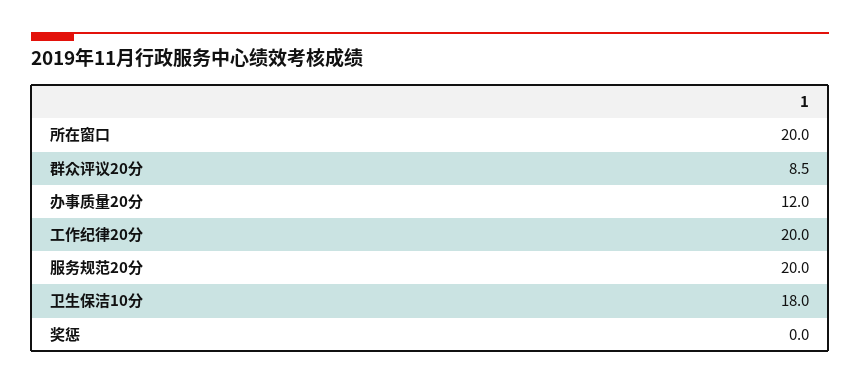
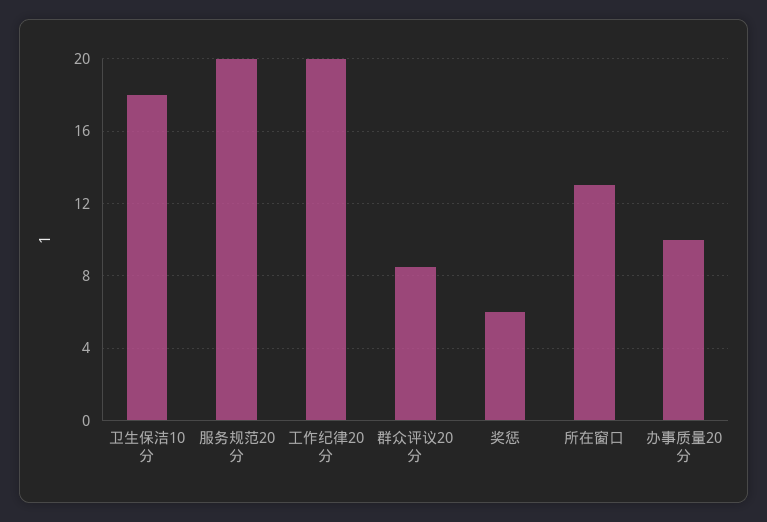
  {
-   "所在窗口": 20,
+   "所在窗口": 13,
    "群众评议20分": 8.5,
-   "办事质量20分": 12,
+   "办事质量20分": 10,
    "工作纪律20分": 20,
    "服务规范20分": 20,
    "卫生保洁10分": 18,
-   "奖惩": 0
+   "奖惩": 6
  }

